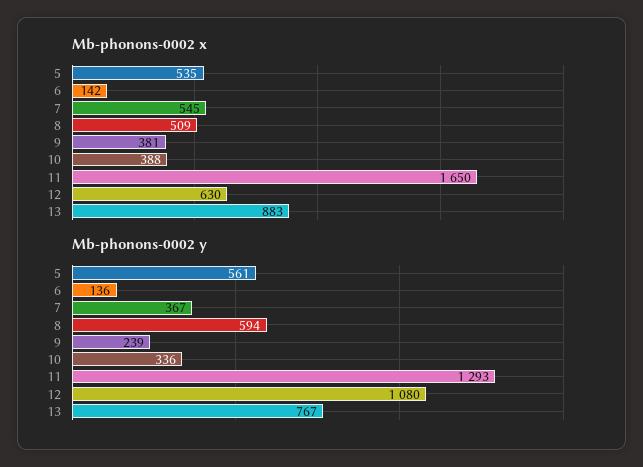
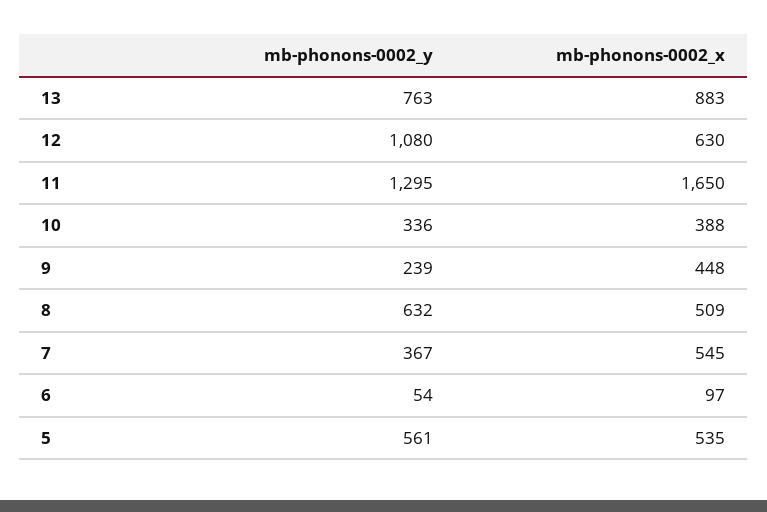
  {
    "Mb-phonons-0002 x": {
      "5": 535,
-     "6": 142,
+     "6": 97,
      "7": 545,
      "8": 509,
-     "9": 381,
+     "9": 448,
      "10": 388,
      "11": 1650,
      "12": 630,
      "13": 883
    },
    "Mb-phonons-0002 y": {
      "5": 561,
-     "6": 136,
+     "6": 54,
      "7": 367,
-     "8": 594,
+     "8": 632,
      "9": 239,
      "10": 336,
-     "11": 1293,
+     "11": 1295,
      "12": 1080,
-     "13": 767
+     "13": 763
    }
  }

